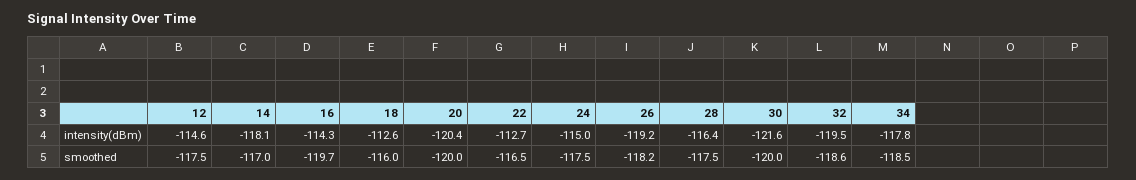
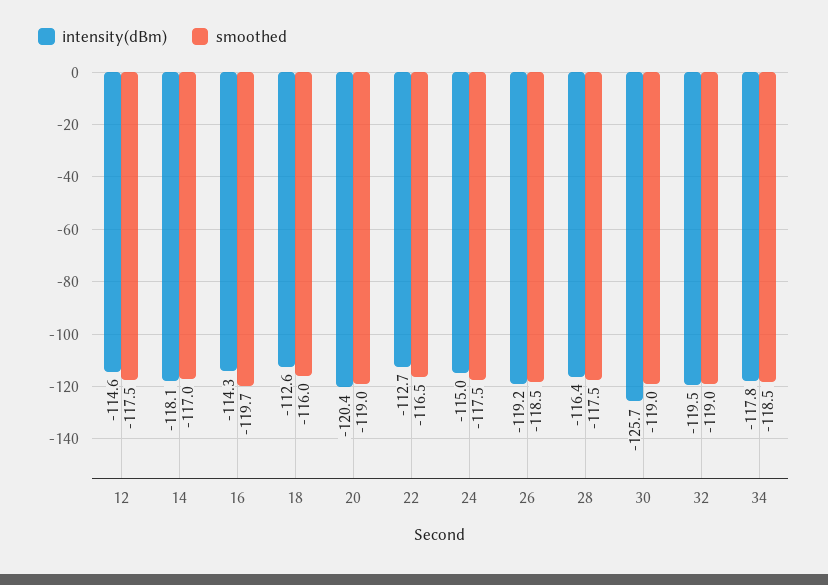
  {
    "intensity(dBm)": {
      "12": -114.6,
      "14": -118.1,
      "16": -114.3,
      "18": -112.6,
      "20": -120.4,
      "22": -112.7,
      "24": -115,
      "26": -119.2,
      "28": -116.4,
-     "30": -121.6,
+     "30": -125.7,
      "32": -119.5,
      "34": -117.8
    },
    "smoothed": {
      "12": -117.5,
      "14": -117,
      "16": -119.7,
      "18": -116,
-     "20": -120,
+     "20": -119,
      "22": -116.5,
      "24": -117.5,
-     "26": -118.2,
+     "26": -118.5,
      "28": -117.5,
-     "30": -120,
+     "30": -119,
-     "32": -118.6,
+     "32": -119,
      "34": -118.5
    }
  }

